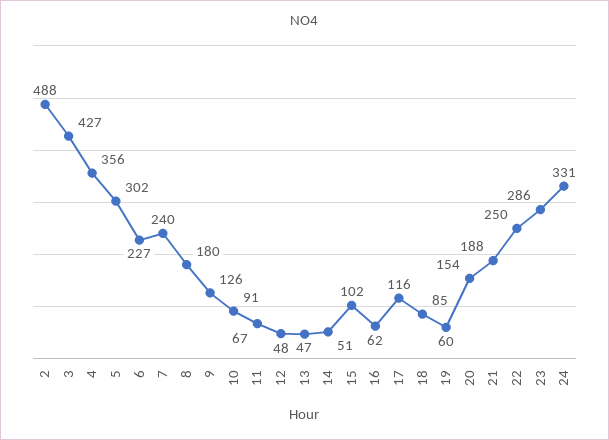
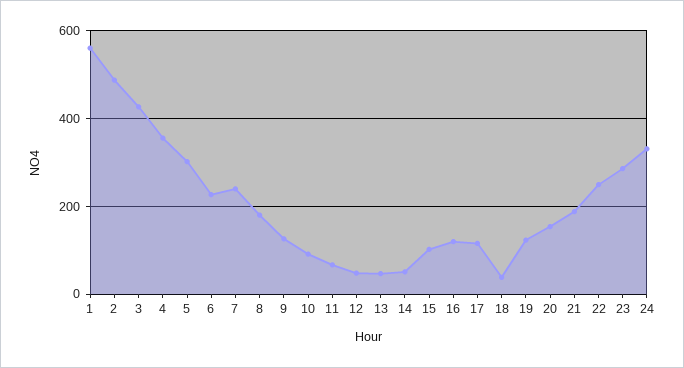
  {
    "2": 488,
    "3": 427,
    "4": 356,
    "5": 302,
    "6": 227,
    "7": 240,
    "8": 180,
    "9": 126,
    "10": 91,
    "11": 67,
    "12": 48,
    "13": 47,
    "14": 51,
    "15": 102,
-   "16": 62,
+   "16": 120,
    "17": 116,
-   "18": 85,
+   "18": 40,
-   "19": 60,
+   "19": 120,
    "20": 154,
    "21": 188,
    "22": 250,
    "23": 286,
-   "24": 331
+   "24": 331,
+   "1": 560
  }

